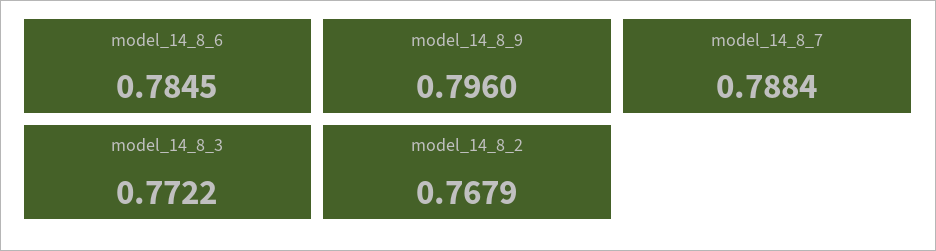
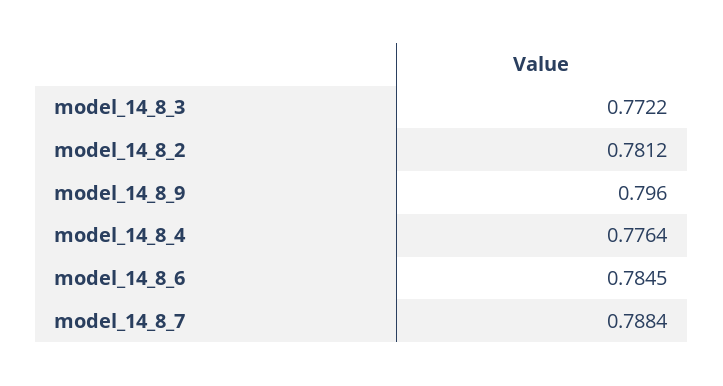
  {
    "model_14_8_6": 0.7845,
    "model_14_8_9": 0.796,
    "model_14_8_7": 0.7884,
    "model_14_8_3": 0.7722,
-   "model_14_8_2": 0.7679
+   "model_14_8_2": 0.7812,
+   "model_14_8_4": 0.7764
  }

